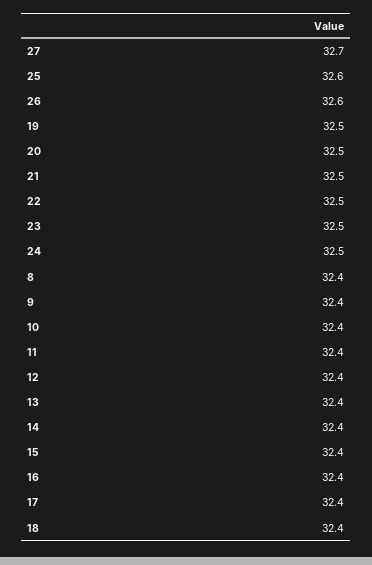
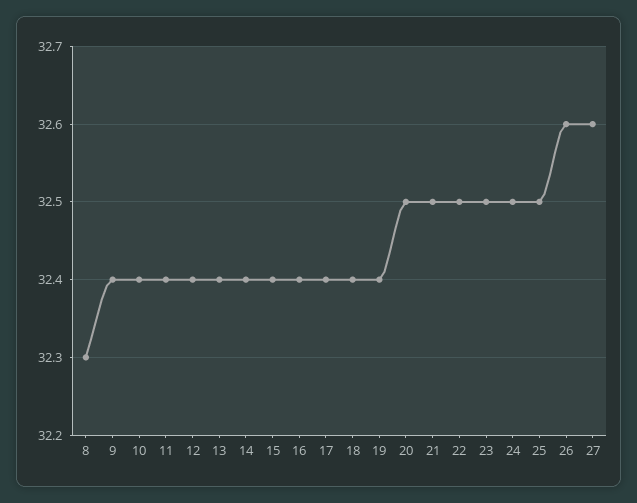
  {
-   "27": 32.7,
+   "27": 32.6,
-   "25": 32.6,
+   "25": 32.5,
    "26": 32.6,
-   "19": 32.5,
+   "19": 32.4,
    "20": 32.5,
    "21": 32.5,
    "22": 32.5,
    "23": 32.5,
    "24": 32.5,
-   "8": 32.4,
+   "8": 32.3,
    "9": 32.4,
    "10": 32.4,
    "11": 32.4,
    "12": 32.4,
    "13": 32.4,
    "14": 32.4,
    "15": 32.4,
    "16": 32.4,
    "17": 32.4,
    "18": 32.4
  }

